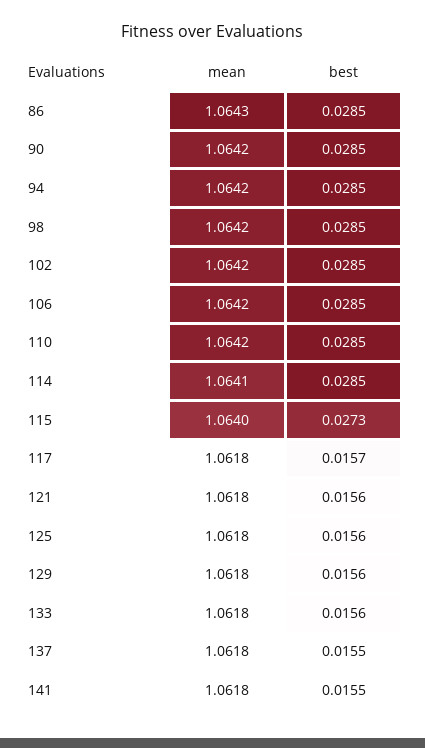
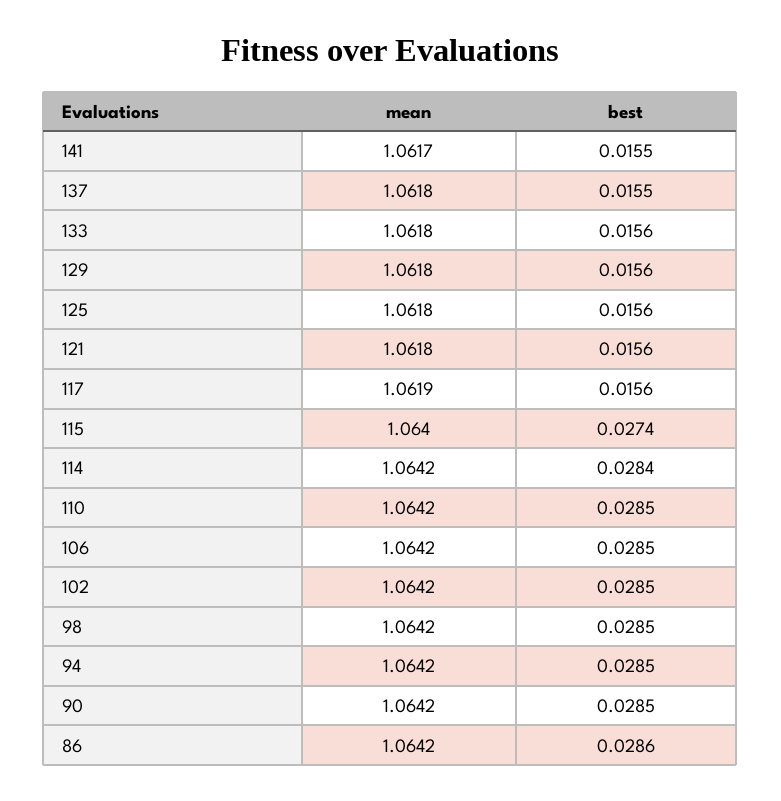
  {
    "mean": {
-     "86": 1.0643,
+     "86": 1.0642,
      "90": 1.0642,
      "94": 1.0642,
      "98": 1.0642,
      "102": 1.0642,
      "106": 1.0642,
      "110": 1.0642,
-     "114": 1.0641,
+     "114": 1.0642,
      "115": 1.064,
-     "117": 1.0618,
+     "117": 1.0619,
      "121": 1.0618,
      "125": 1.0618,
      "129": 1.0618,
      "133": 1.0618,
      "137": 1.0618,
-     "141": 1.0618
+     "141": 1.0617
    },
    "best": {
-     "86": 0.0285,
+     "86": 0.0286,
      "90": 0.0285,
      "94": 0.0285,
      "98": 0.0285,
      "102": 0.0285,
      "106": 0.0285,
      "110": 0.0285,
-     "114": 0.0285,
+     "114": 0.0284,
-     "115": 0.0273,
+     "115": 0.0274,
-     "117": 0.0157,
+     "117": 0.0156,
      "121": 0.0156,
      "125": 0.0156,
      "129": 0.0156,
      "133": 0.0156,
      "137": 0.0155,
      "141": 0.0155
    }
  }

